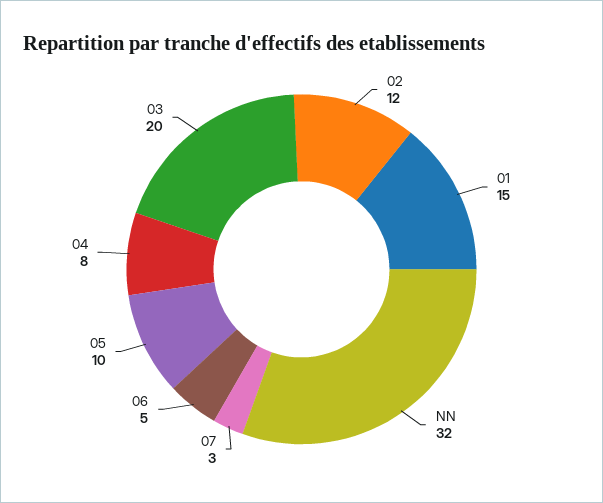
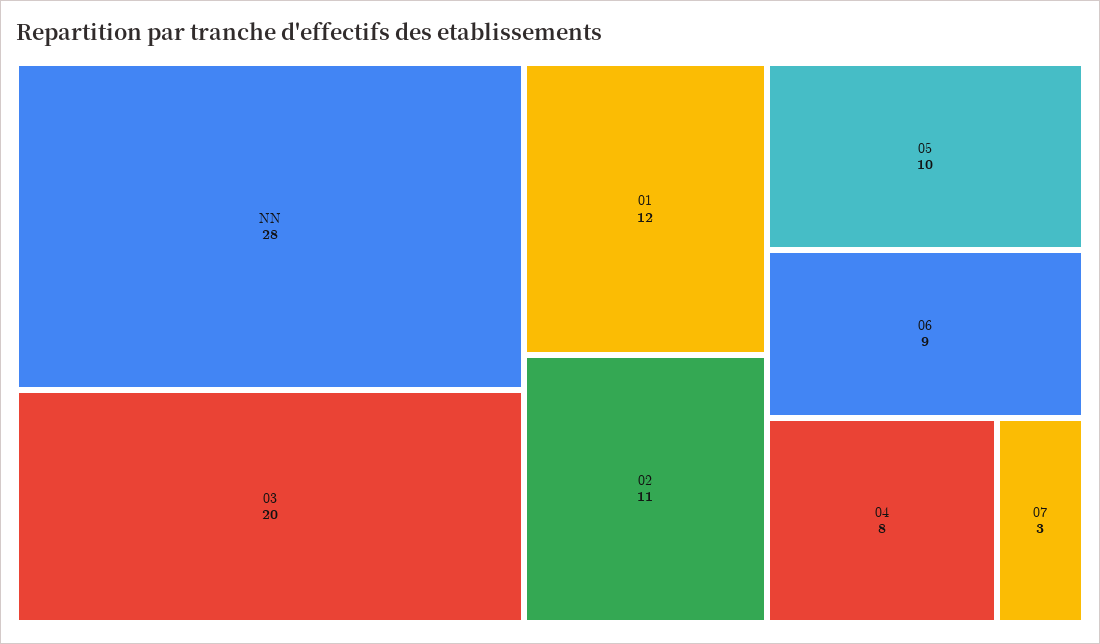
  {
-   "02": 12,
+   "02": 11,
-   "01": 15,
+   "01": 12,
-   "NN": 32,
+   "NN": 28,
    "07": 3,
-   "06": 5,
+   "06": 9,
    "05": 10,
    "04": 8,
    "03": 20
  }

